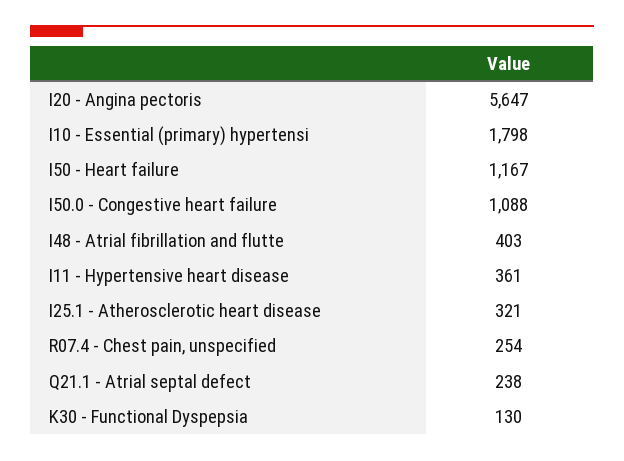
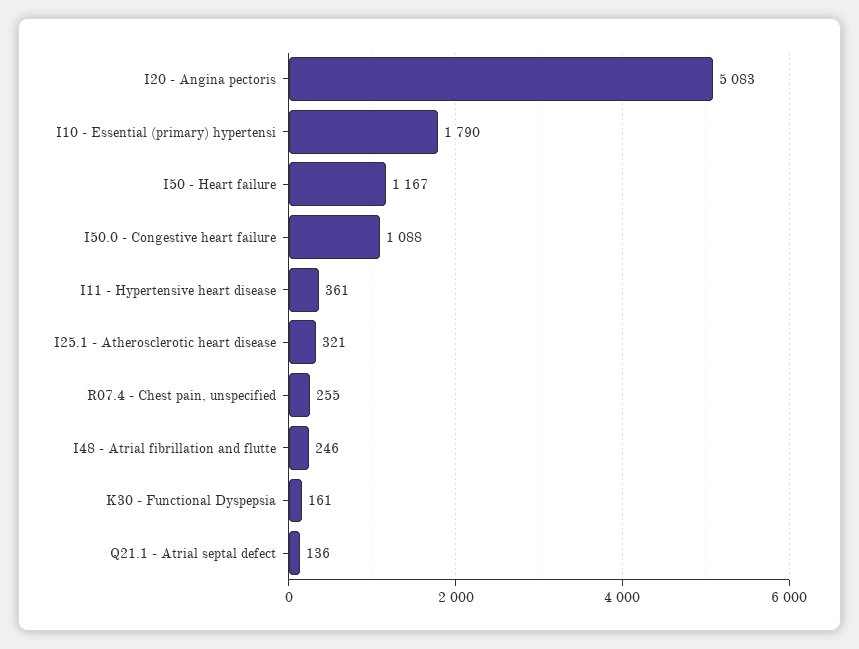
  {
-   "I20 - Angina pectoris": 5647,
+   "I20 - Angina pectoris": 5083,
-   "I10 - Essential (primary) hypertensi": 1798,
+   "I10 - Essential (primary) hypertensi": 1790,
    "I50 - Heart failure": 1167,
    "I50.0 - Congestive heart failure": 1088,
-   "I48 - Atrial fibrillation and flutte": 403,
+   "I48 - Atrial fibrillation and flutte": 246,
    "I11 - Hypertensive heart disease": 361,
    "I25.1 - Atherosclerotic heart disease": 321,
-   "R07.4 - Chest pain, unspecified": 254,
+   "R07.4 - Chest pain, unspecified": 255,
-   "Q21.1 - Atrial septal defect": 238,
+   "Q21.1 - Atrial septal defect": 136,
-   "K30 - Functional Dyspepsia": 130
+   "K30 - Functional Dyspepsia": 161
  }

